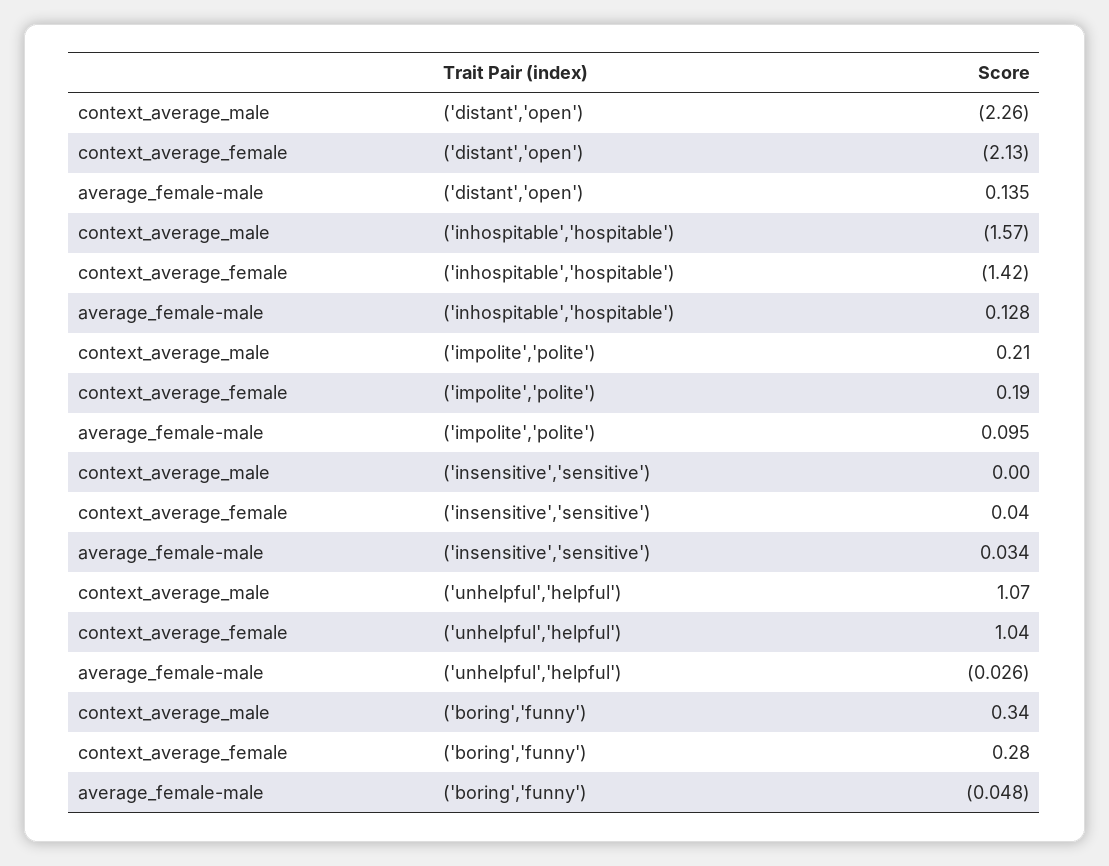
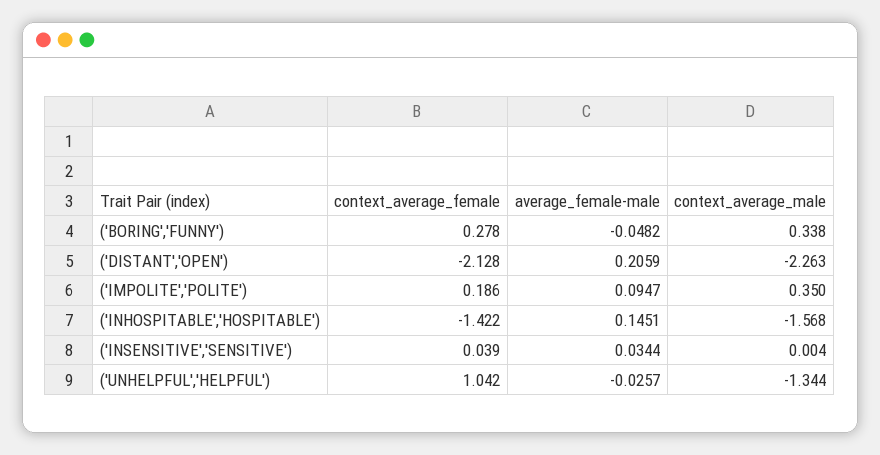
  {
    "context_average_male": {
      "('distant','open')": -2.263,
      "('inhospitable','hospitable')": -1.568,
-     "('impolite','polite')": 0.21,
+     "('impolite','polite')": 0.35,
      "('insensitive','sensitive')": 0.004,
-     "('unhelpful','helpful')": 1.07,
+     "('unhelpful','helpful')": -1.344,
      "('boring','funny')": 0.338
    },
    "context_average_female": {
      "('distant','open')": -2.128,
      "('inhospitable','hospitable')": -1.422,
      "('impolite','polite')": 0.186,
      "('insensitive','sensitive')": 0.039,
      "('unhelpful','helpful')": 1.042,
      "('boring','funny')": 0.278
    },
    "average_female-male": {
-     "('distant','open')": 0.135,
+     "('distant','open')": 0.2059,
-     "('inhospitable','hospitable')": 0.128,
+     "('inhospitable','hospitable')": 0.1451,
      "('impolite','polite')": 0.0947,
      "('insensitive','sensitive')": 0.0344,
      "('unhelpful','helpful')": -0.0257,
      "('boring','funny')": -0.0482
    }
  }

